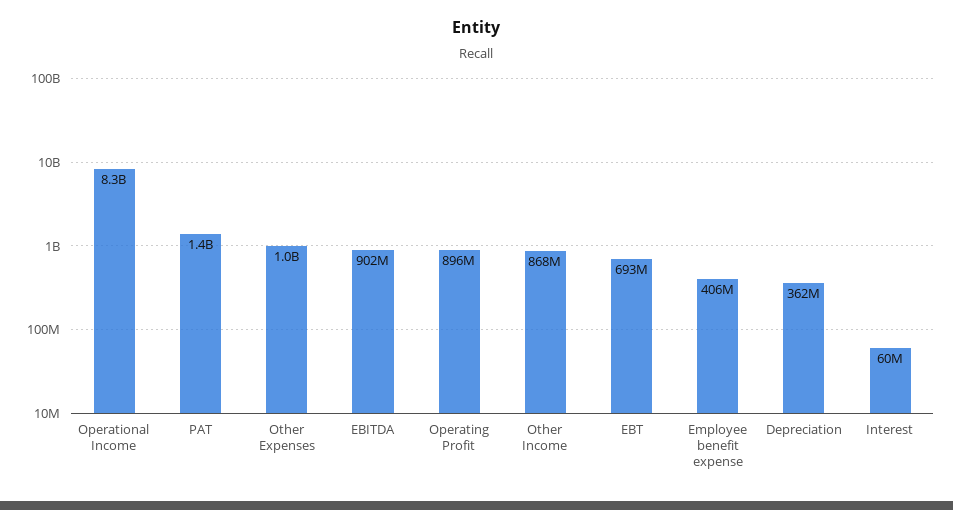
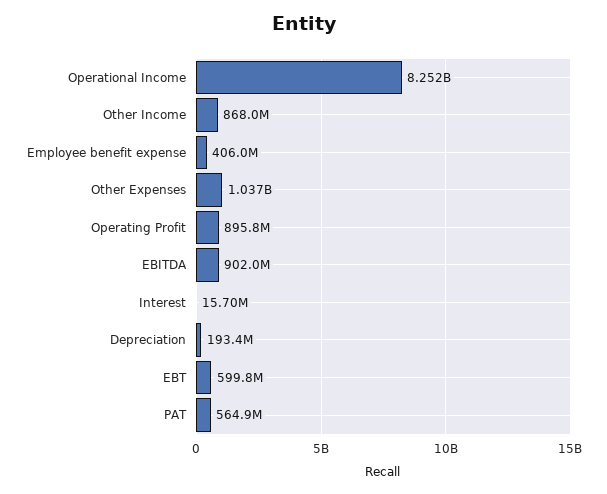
  {
    "Operational Income": 8252000000,
-   "PAT": 1400000000,
+   "PAT": 564900000,
    "Other Expenses": 1037000000,
    "EBITDA": 902000000,
    "Operating Profit": 895800000,
    "Other Income": 868000000,
-   "EBT": 693000000,
+   "EBT": 599800000,
    "Employee benefit expense": 406000000,
-   "Depreciation": 362000000,
+   "Depreciation": 193400000,
-   "Interest": 60000000
+   "Interest": 15700000
  }

